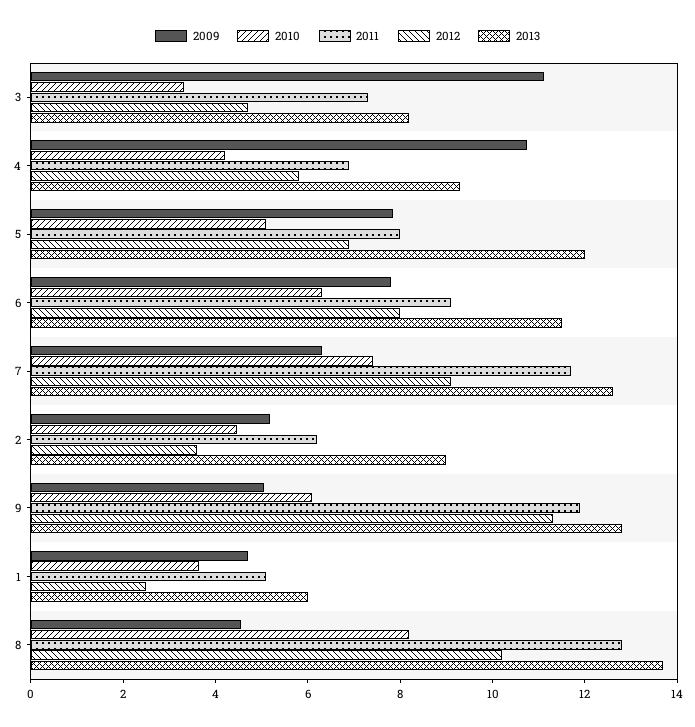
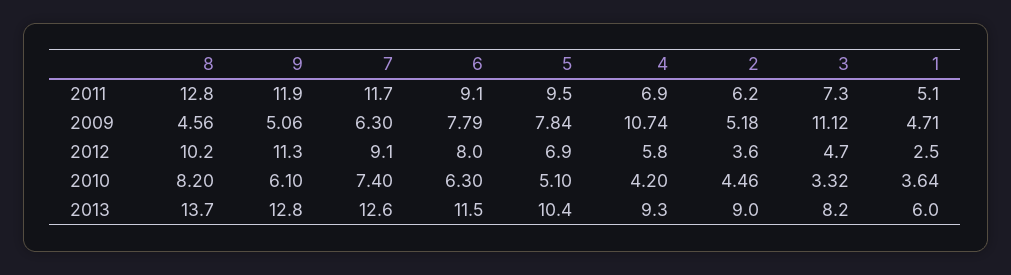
  {
    "2009": {
      "3": 11.12,
      "4": 10.74,
      "5": 7.84,
      "6": 7.79,
      "7": 6.3,
      "2": 5.18,
      "9": 5.06,
      "1": 4.71,
      "8": 4.56
    },
    "2010": {
      "3": 3.32,
      "4": 4.2,
      "5": 5.1,
      "6": 6.3,
      "7": 7.4,
      "2": 4.46,
      "9": 6.1,
      "1": 3.64,
      "8": 8.2
    },
    "2011": {
      "3": 7.3,
      "4": 6.9,
-     "5": 8,
+     "5": 9.5,
      "6": 9.1,
      "7": 11.7,
      "2": 6.2,
      "9": 11.9,
      "1": 5.1,
      "8": 12.8
    },
    "2012": {
      "3": 4.7,
      "4": 5.8,
      "5": 6.9,
      "6": 8,
      "7": 9.1,
      "2": 3.6,
      "9": 11.3,
      "1": 2.5,
      "8": 10.2
    },
    "2013": {
      "3": 8.2,
      "4": 9.3,
-     "5": 12,
+     "5": 10.4,
      "6": 11.5,
      "7": 12.6,
      "2": 9,
      "9": 12.8,
      "1": 6,
      "8": 13.7
    }
  }

